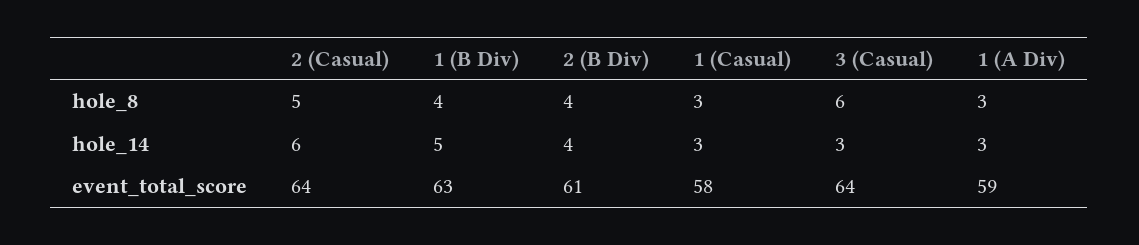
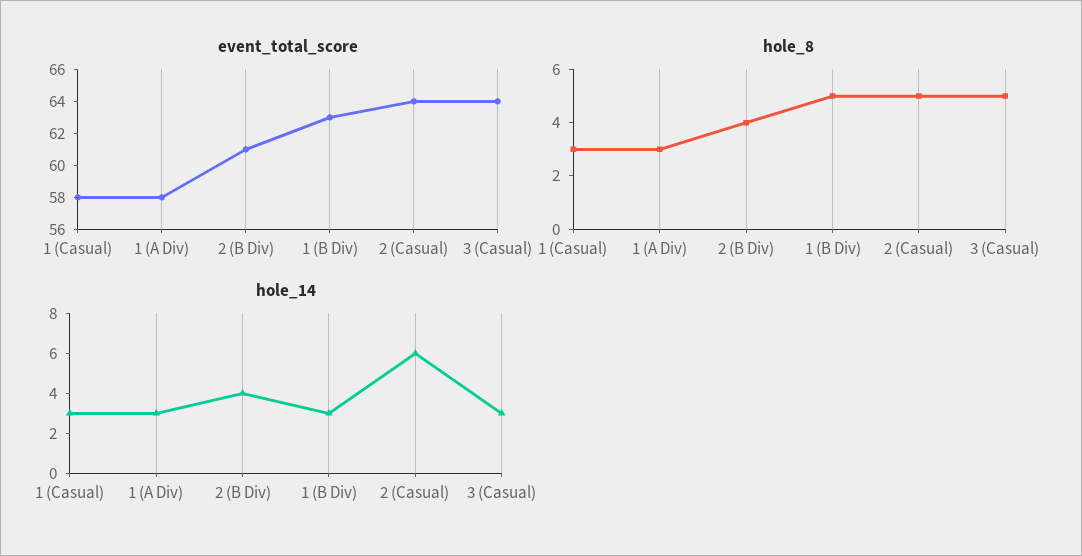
  {
    "hole_8": {
      "2 (Casual)": 5,
-     "1 (B Div)": 4,
+     "1 (B Div)": 5,
      "2 (B Div)": 4,
      "1 (Casual)": 3,
-     "3 (Casual)": 6,
+     "3 (Casual)": 5,
      "1 (A Div)": 3
    },
    "hole_14": {
      "2 (Casual)": 6,
-     "1 (B Div)": 5,
+     "1 (B Div)": 3,
      "2 (B Div)": 4,
      "1 (Casual)": 3,
      "3 (Casual)": 3,
      "1 (A Div)": 3
    },
    "event_total_score": {
      "2 (Casual)": 64,
      "1 (B Div)": 63,
      "2 (B Div)": 61,
      "1 (Casual)": 58,
      "3 (Casual)": 64,
-     "1 (A Div)": 59
+     "1 (A Div)": 58
    }
  }

